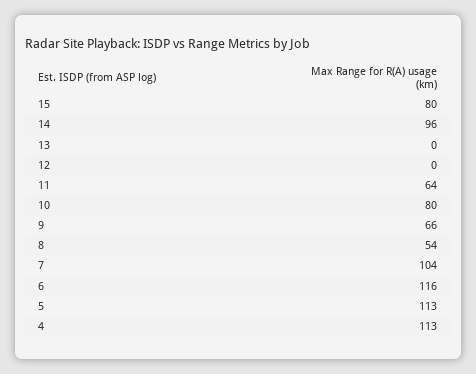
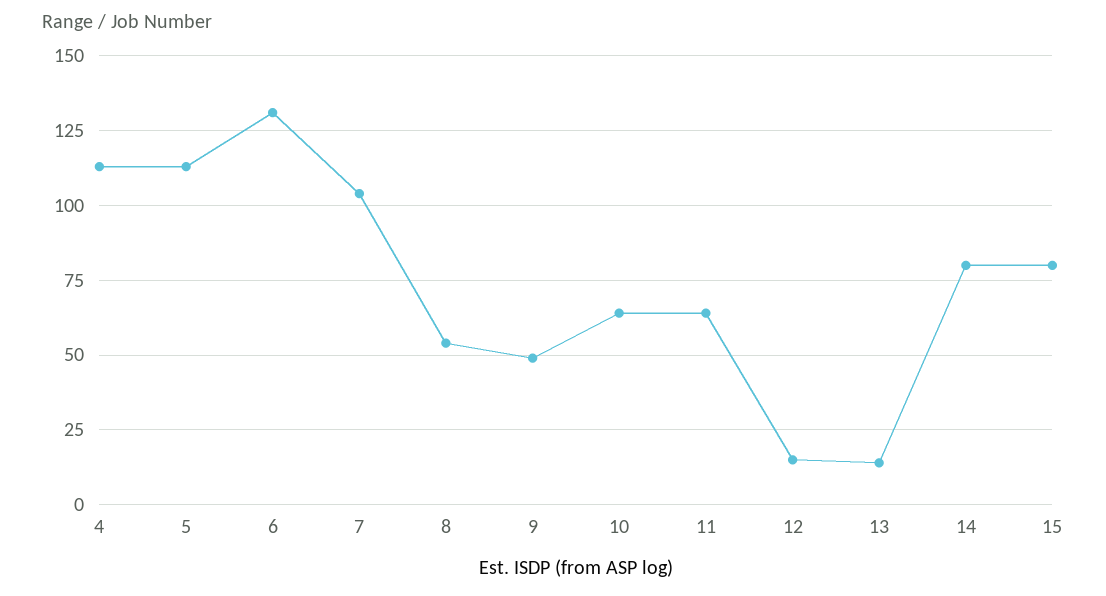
  {
    "15": 80,
-   "14": 96,
+   "14": 80,
-   "13": 0,
+   "13": 15,
-   "12": 0,
+   "12": 15,
    "11": 64,
-   "10": 80,
+   "10": 65,
-   "9": 66,
+   "9": 50,
    "8": 54,
    "7": 104,
-   "6": 116,
+   "6": 130,
    "5": 113,
    "4": 113
  }

